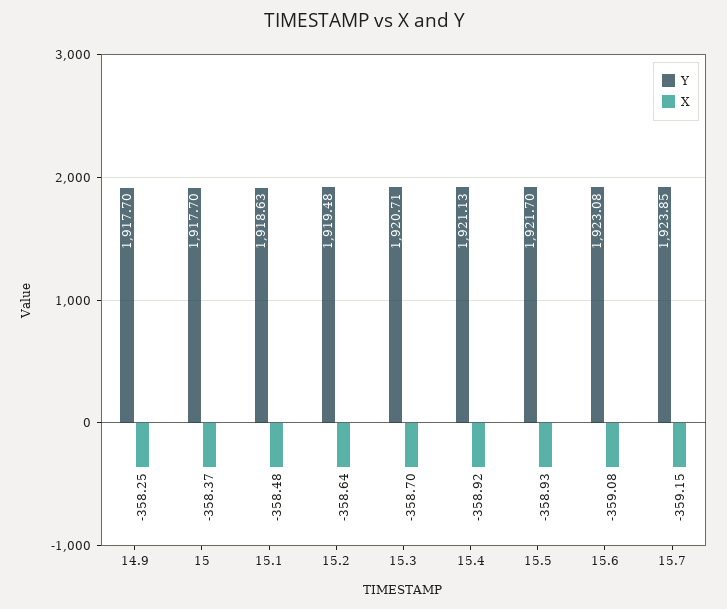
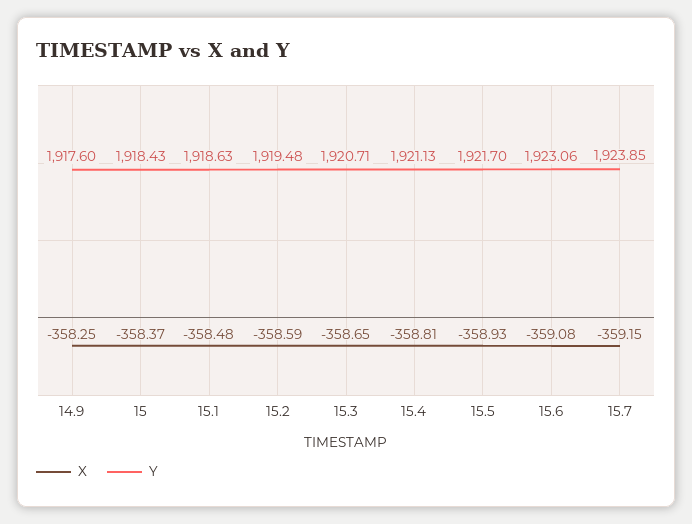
  {
    "Y": {
-     "14.9": 1917.7,
+     "14.9": 1917.6,
-     "15": 1917.7,
+     "15": 1918.43,
      "15.1": 1918.63,
      "15.2": 1919.48,
      "15.3": 1920.71,
      "15.4": 1921.13,
      "15.5": 1921.7,
-     "15.6": 1923.08,
+     "15.6": 1923.06,
      "15.7": 1923.85
    },
    "X": {
      "14.9": -358.25,
      "15": -358.37,
      "15.1": -358.48,
-     "15.2": -358.64,
+     "15.2": -358.59,
-     "15.3": -358.7,
+     "15.3": -358.65,
-     "15.4": -358.92,
+     "15.4": -358.81,
      "15.5": -358.93,
      "15.6": -359.08,
      "15.7": -359.15
    }
  }

